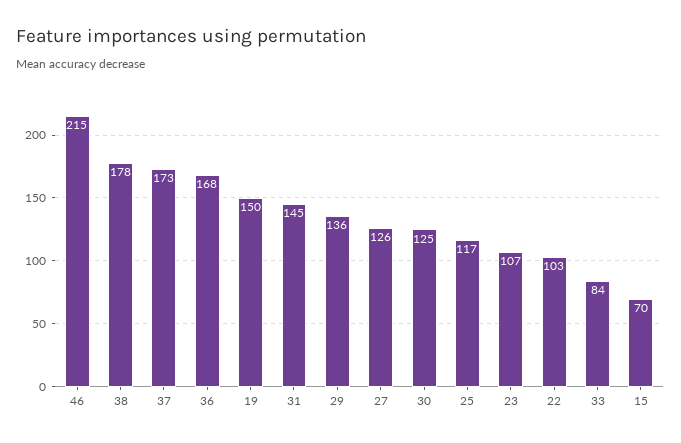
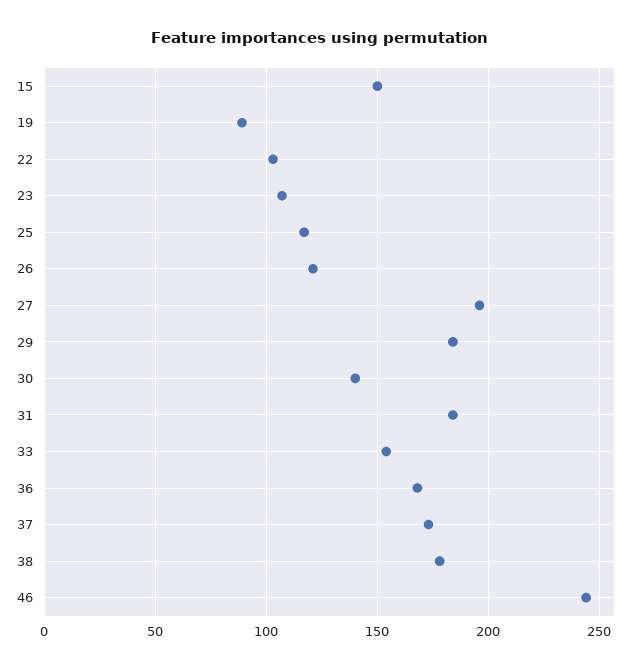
  {
-   "46": 215,
+   "46": 245,
    "38": 178,
    "37": 173,
    "36": 168,
-   "19": 150,
+   "19": 90,
-   "31": 145,
+   "31": 185,
-   "29": 136,
+   "29": 185,
-   "27": 126,
+   "27": 195,
-   "30": 125,
+   "30": 140,
    "25": 117,
    "23": 107,
    "22": 103,
-   "33": 84,
+   "33": 155,
-   "15": 70
+   "15": 150,
+   "26": 120
  }

